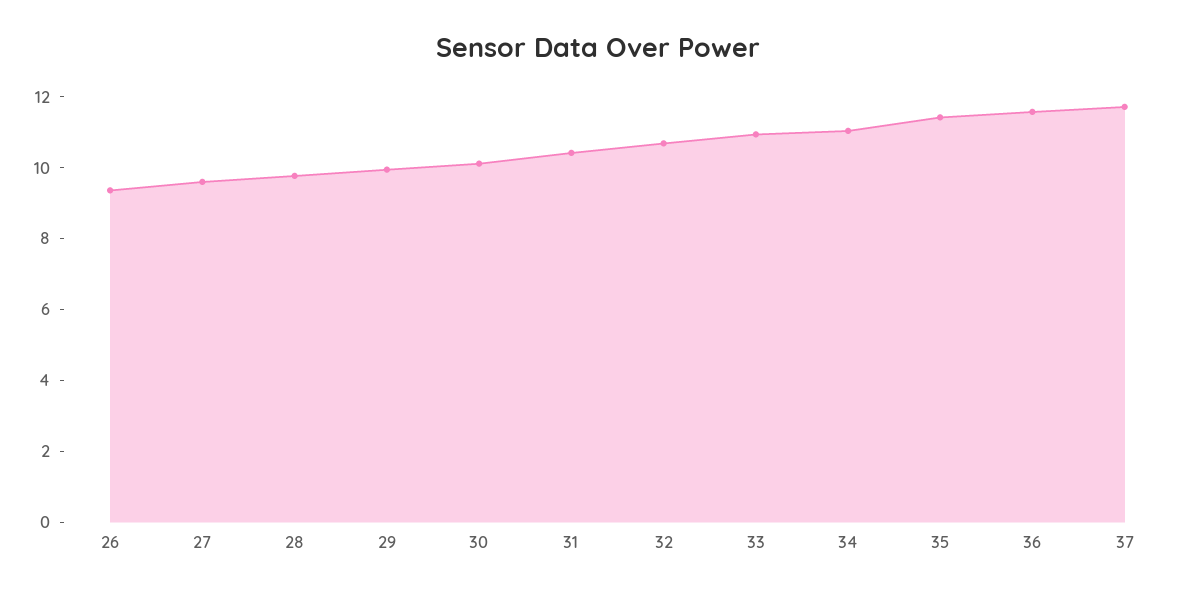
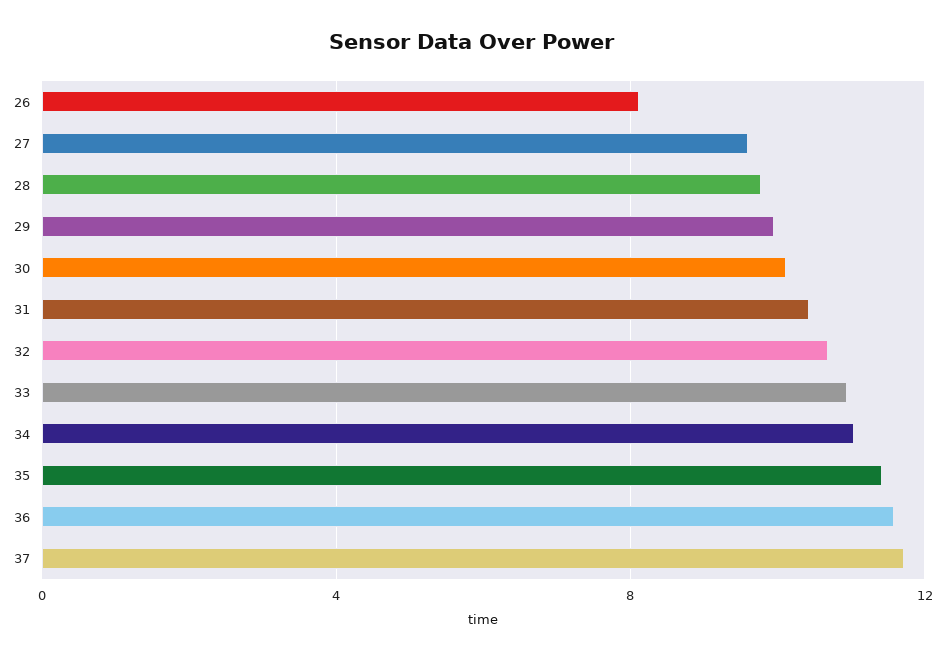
  {
-   "26": 9.5,
+   "26": 8,
    "27": 9.5,
    "28": 10,
    "29": 10,
    "30": 10,
    "31": 10.5,
    "32": 10.5,
    "33": 11,
    "34": 11,
    "35": 11.5,
    "36": 11.5,
    "37": 11.5
  }

